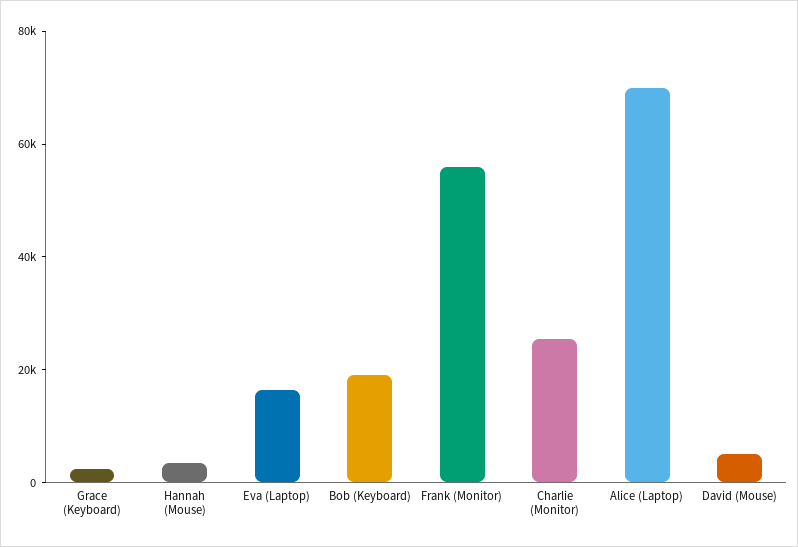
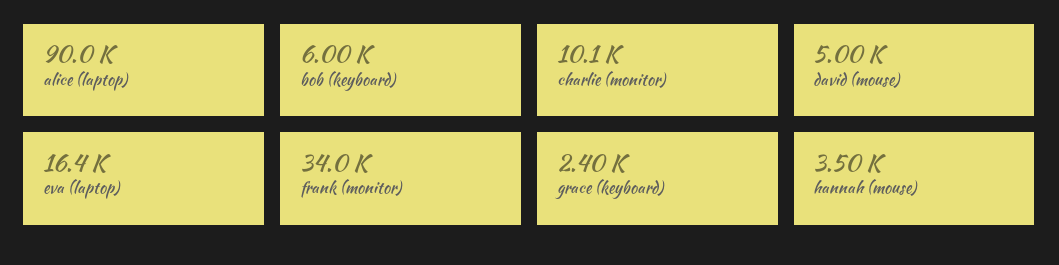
  {
    "Grace (Keyboard)": 2400,
    "Hannah (Mouse)": 3500,
    "Eva (Laptop)": 16400,
-   "Bob (Keyboard)": 20000,
+   "Bob (Keyboard)": 6000,
-   "Frank (Monitor)": 55000,
+   "Frank (Monitor)": 34000,
-   "Charlie (Monitor)": 25000,
+   "Charlie (Monitor)": 10100,
-   "Alice (Laptop)": 70000,
+   "Alice (Laptop)": 90000,
    "David (Mouse)": 5000
  }

